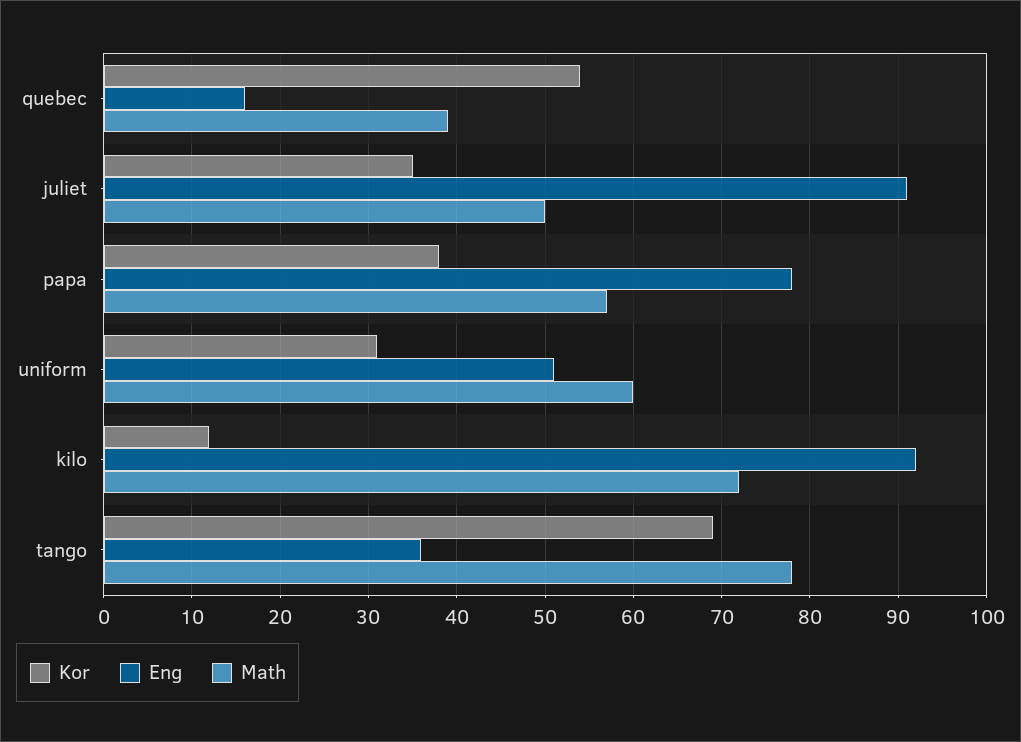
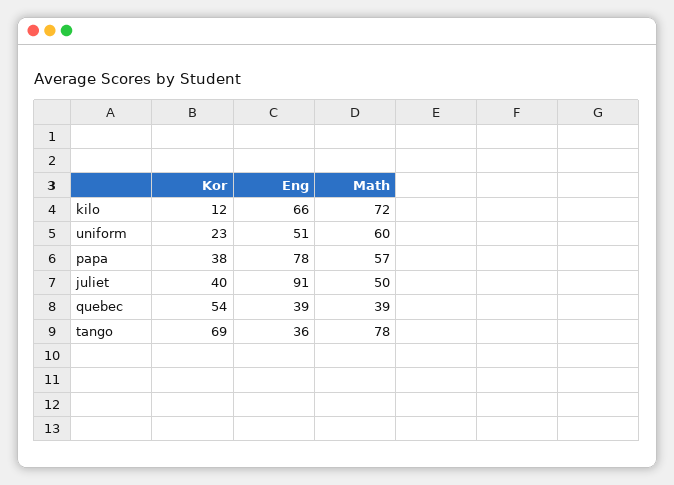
  {
    "Kor": {
      "quebec": 54,
-     "juliet": 35,
+     "juliet": 40,
      "papa": 38,
-     "uniform": 31,
+     "uniform": 23,
      "kilo": 12,
      "tango": 69
    },
    "Eng": {
-     "quebec": 16,
+     "quebec": 39,
      "juliet": 91,
      "papa": 78,
      "uniform": 51,
-     "kilo": 92,
+     "kilo": 66,
      "tango": 36
    },
    "Math": {
      "quebec": 39,
      "juliet": 50,
      "papa": 57,
      "uniform": 60,
      "kilo": 72,
      "tango": 78
    }
  }

